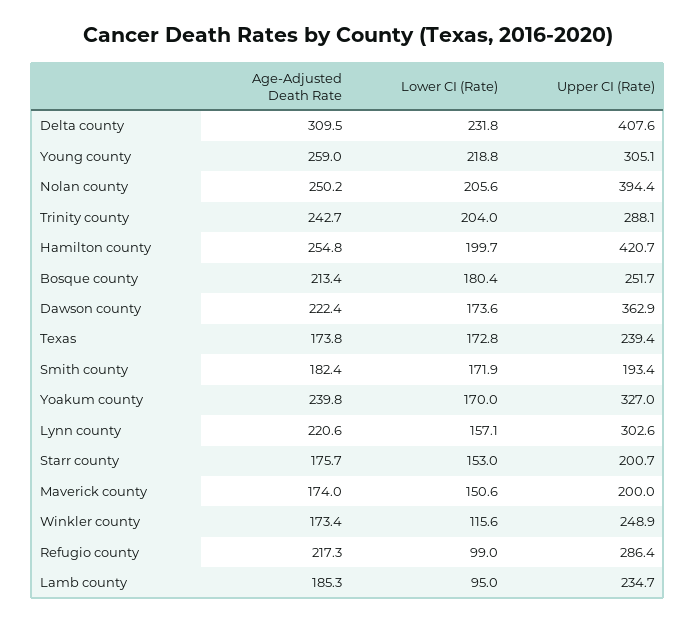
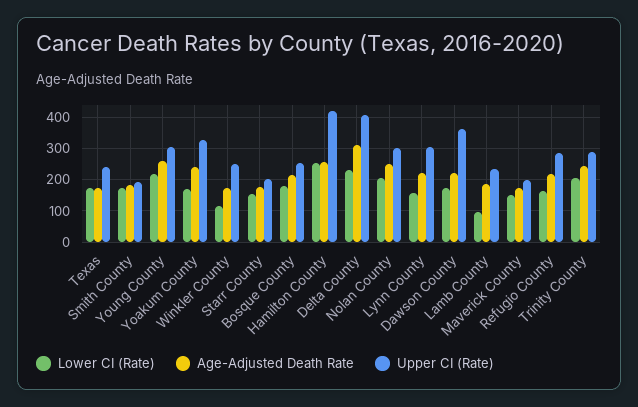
  {
    "Age-Adjusted Death Rate": {
      "Delta county": 309.5,
      "Young county": 259,
      "Nolan county": 250.2,
      "Trinity county": 242.7,
      "Hamilton county": 254.8,
      "Bosque county": 213.4,
      "Dawson county": 222.4,
      "Texas": 173.8,
      "Smith county": 182.4,
      "Yoakum county": 239.8,
      "Lynn county": 220.6,
      "Starr county": 175.7,
      "Maverick county": 174,
      "Winkler county": 173.4,
      "Refugio county": 217.3,
      "Lamb county": 185.3
    },
    "Lower CI (Rate)": {
      "Delta county": 231.8,
      "Young county": 218.8,
      "Nolan county": 205.6,
      "Trinity county": 204,
-     "Hamilton county": 199.7,
+     "Hamilton county": 260,
      "Bosque county": 180.4,
      "Dawson county": 173.6,
      "Texas": 172.8,
      "Smith county": 171.9,
      "Yoakum county": 170,
      "Lynn county": 157.1,
      "Starr county": 153,
      "Maverick county": 150.6,
      "Winkler county": 115.6,
-     "Refugio county": 99,
+     "Refugio county": 160,
      "Lamb county": 95
    },
    "Upper CI (Rate)": {
      "Delta county": 407.6,
      "Young county": 305.1,
-     "Nolan county": 394.4,
+     "Nolan county": 300,
      "Trinity county": 288.1,
      "Hamilton county": 420.7,
      "Bosque county": 251.7,
      "Dawson county": 362.9,
      "Texas": 239.4,
      "Smith county": 193.4,
      "Yoakum county": 327,
      "Lynn county": 302.6,
      "Starr county": 200.7,
      "Maverick county": 200,
      "Winkler county": 248.9,
      "Refugio county": 286.4,
      "Lamb county": 234.7
    }
  }

